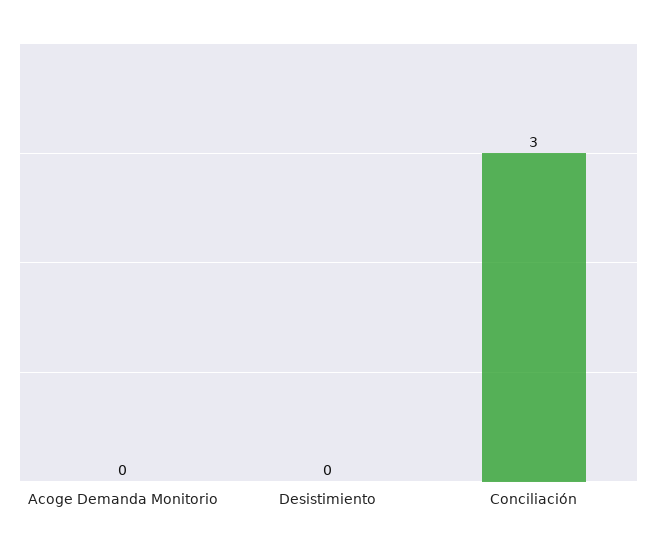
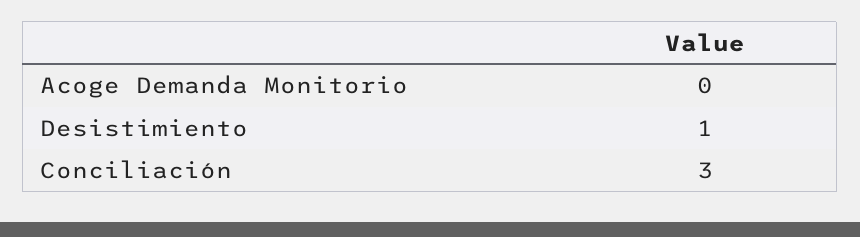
  {
    "Acoge Demanda Monitorio": 0,
-   "Desistimiento": 0,
+   "Desistimiento": 1,
    "Conciliación": 3
  }

